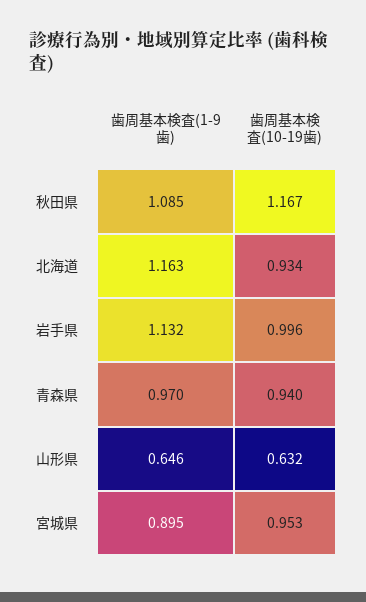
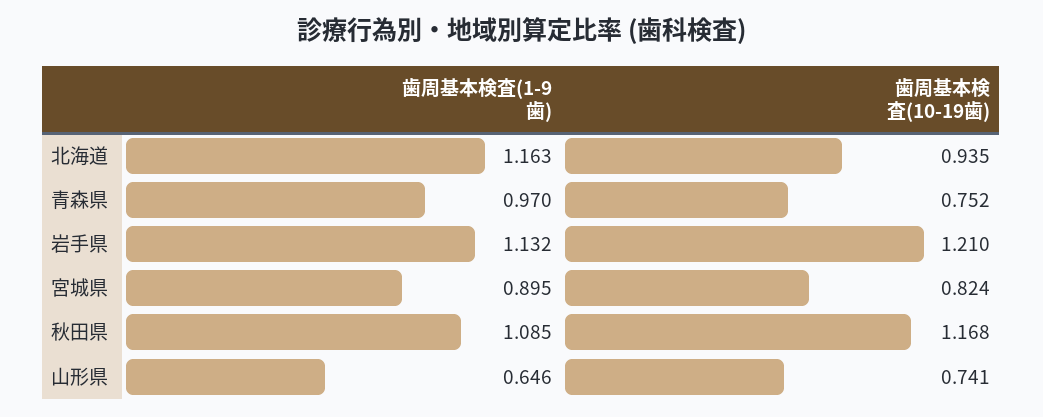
  {
    "歯周基本検査(1-9歯)": {
      "秋田県": 1.085,
      "北海道": 1.163,
      "岩手県": 1.132,
      "青森県": 0.97,
      "山形県": 0.646,
      "宮城県": 0.895
    },
    "歯周基本検査(10-19歯)": {
-     "秋田県": 1.167,
+     "秋田県": 1.168,
-     "北海道": 0.934,
+     "北海道": 0.935,
-     "岩手県": 0.996,
+     "岩手県": 1.21,
-     "青森県": 0.94,
+     "青森県": 0.752,
-     "山形県": 0.632,
+     "山形県": 0.741,
-     "宮城県": 0.953
+     "宮城県": 0.824
    }
  }

